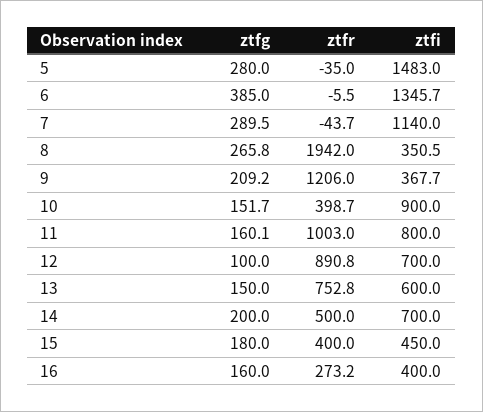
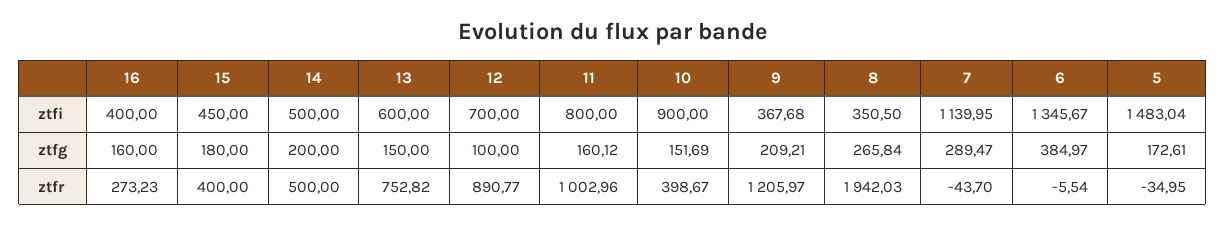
  {
    "ztfg": {
-     "5": 280,
+     "5": 172.61,
      "6": 384.97,
      "7": 289.47,
      "8": 265.84,
      "9": 209.21,
      "10": 151.69,
      "11": 160.12,
      "12": 100,
      "13": 150,
      "14": 200,
      "15": 180,
      "16": 160
    },
    "ztfr": {
      "5": -34.95,
      "6": -5.54,
      "7": -43.7,
      "8": 1942.03,
      "9": 1205.97,
      "10": 398.67,
      "11": 1002.96,
      "12": 890.77,
      "13": 752.82,
      "14": 500,
      "15": 400,
      "16": 273.23
    },
    "ztfi": {
      "5": 1483.04,
      "6": 1345.67,
      "7": 1139.95,
      "8": 350.5,
      "9": 367.68,
      "10": 900,
      "11": 800,
      "12": 700,
      "13": 600,
-     "14": 700,
+     "14": 500,
      "15": 450,
      "16": 400
    }
  }

